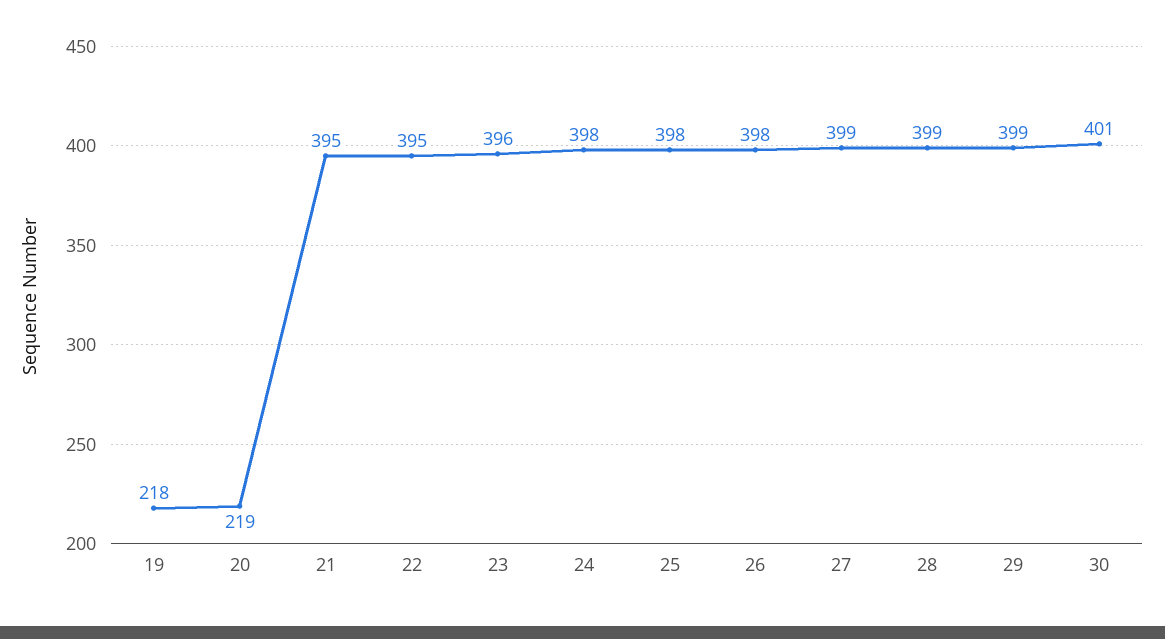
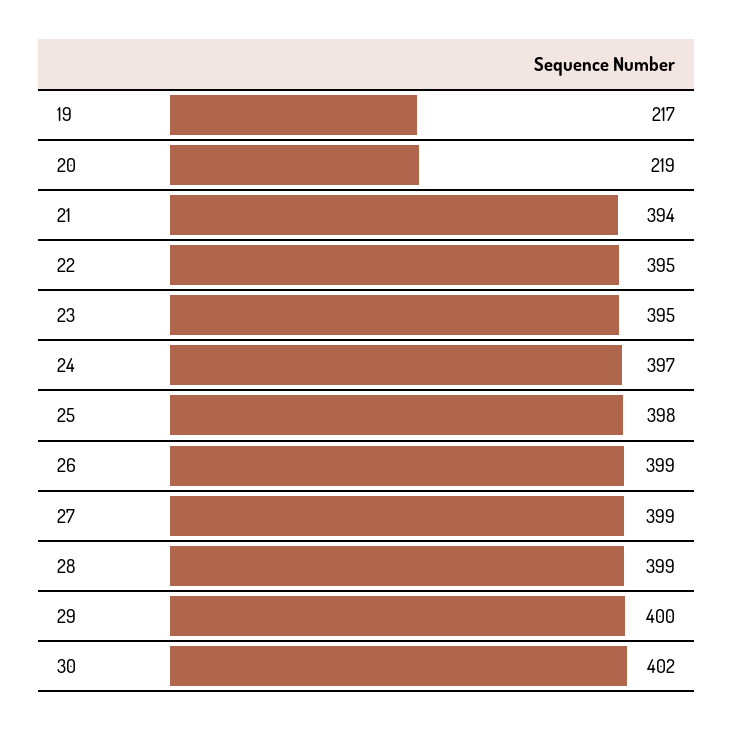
  {
-   "19": 218,
+   "19": 217,
    "20": 219,
-   "21": 395,
+   "21": 394,
    "22": 395,
-   "23": 396,
+   "23": 395,
-   "24": 398,
+   "24": 397,
    "25": 398,
-   "26": 398,
+   "26": 399,
    "27": 399,
    "28": 399,
-   "29": 399,
+   "29": 400,
-   "30": 401
+   "30": 402
  }

